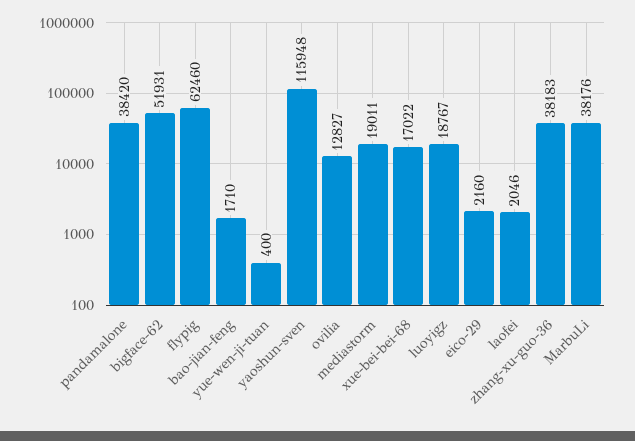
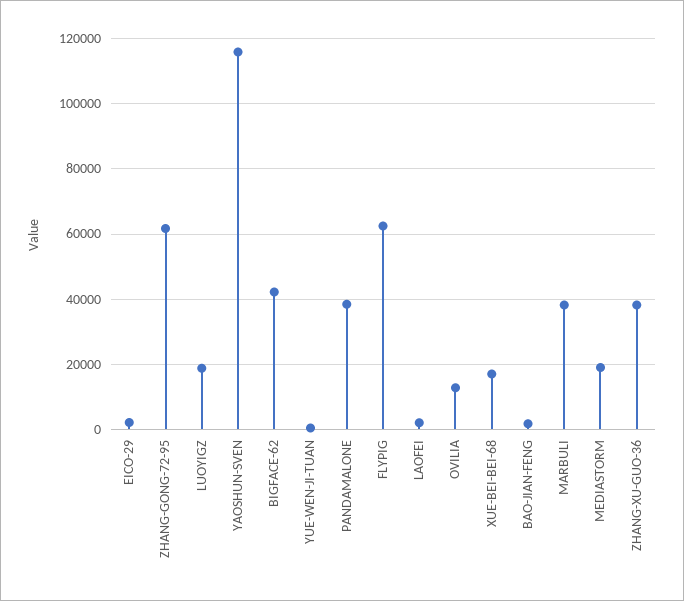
  {
    "pandamalone": 38420,
-   "bigface-62": 51931,
+   "bigface-62": 42000,
    "flypig": 62460,
    "bao-jian-feng": 1710,
    "yue-wen-ji-tuan": 400,
    "yaoshun-sven": 115948,
    "ovilia": 12827,
    "mediastorm": 19011,
    "xue-bei-bei-68": 17022,
    "luoyigz": 18767,
    "eico-29": 2160,
    "laofei": 2046,
    "zhang-xu-guo-36": 38183,
-   "MarbuLi": 38176
+   "MarbuLi": 38176,
+   "ZHANG-GONG-72-95": 62000
  }

